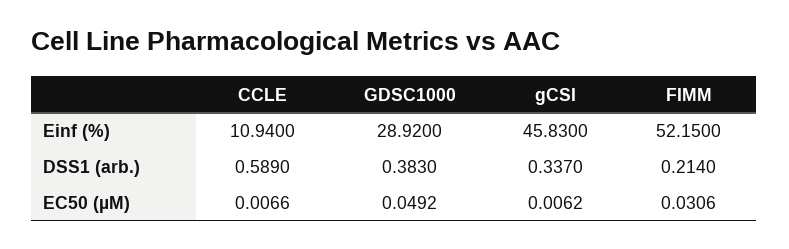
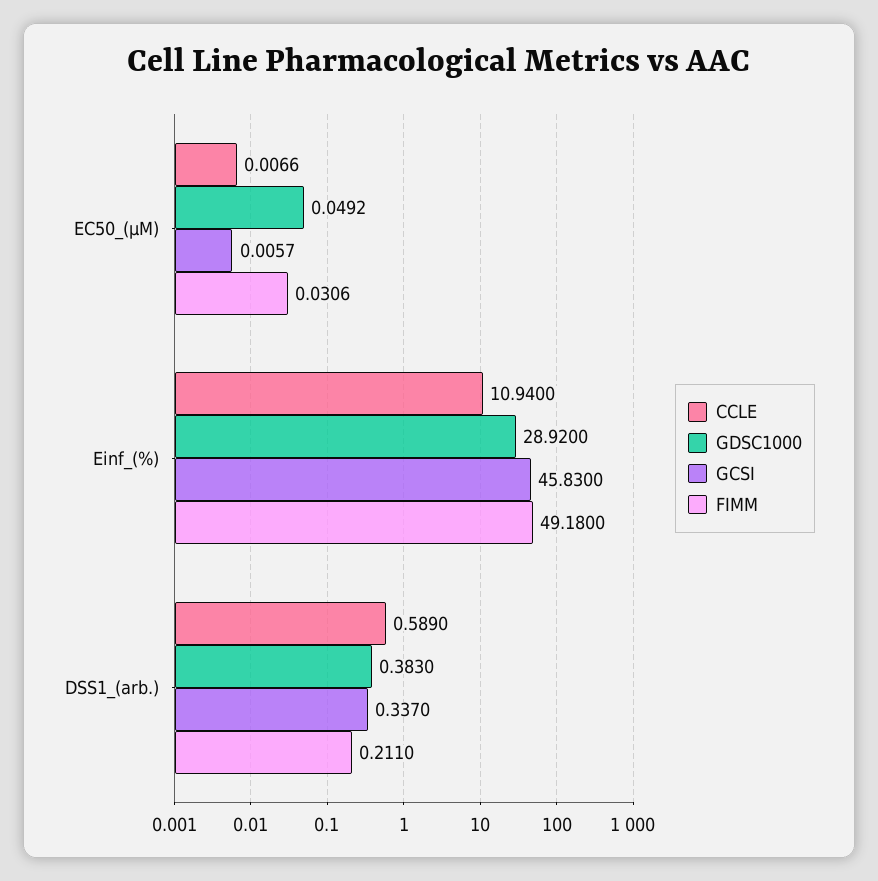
  {
    "CCLE": {
      "Einf (%)": 10.94,
      "DSS1 (arb.)": 0.589,
      "EC50 (µM)": 0.0066
    },
    "GDSC1000": {
      "Einf (%)": 28.92,
      "DSS1 (arb.)": 0.383,
      "EC50 (µM)": 0.0492
    },
    "gCSI": {
      "Einf (%)": 45.83,
      "DSS1 (arb.)": 0.337,
-     "EC50 (µM)": 0.0062
+     "EC50 (µM)": 0.0057
    },
    "FIMM": {
-     "Einf (%)": 52.15,
+     "Einf (%)": 49.18,
-     "DSS1 (arb.)": 0.214,
+     "DSS1 (arb.)": 0.211,
      "EC50 (µM)": 0.0306
    }
  }

